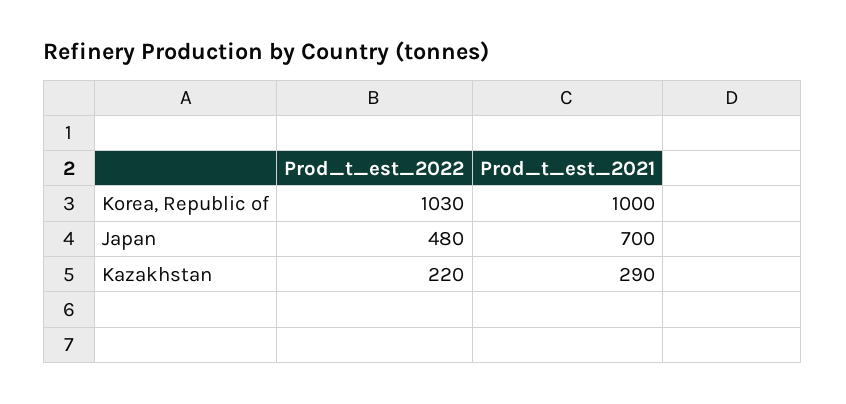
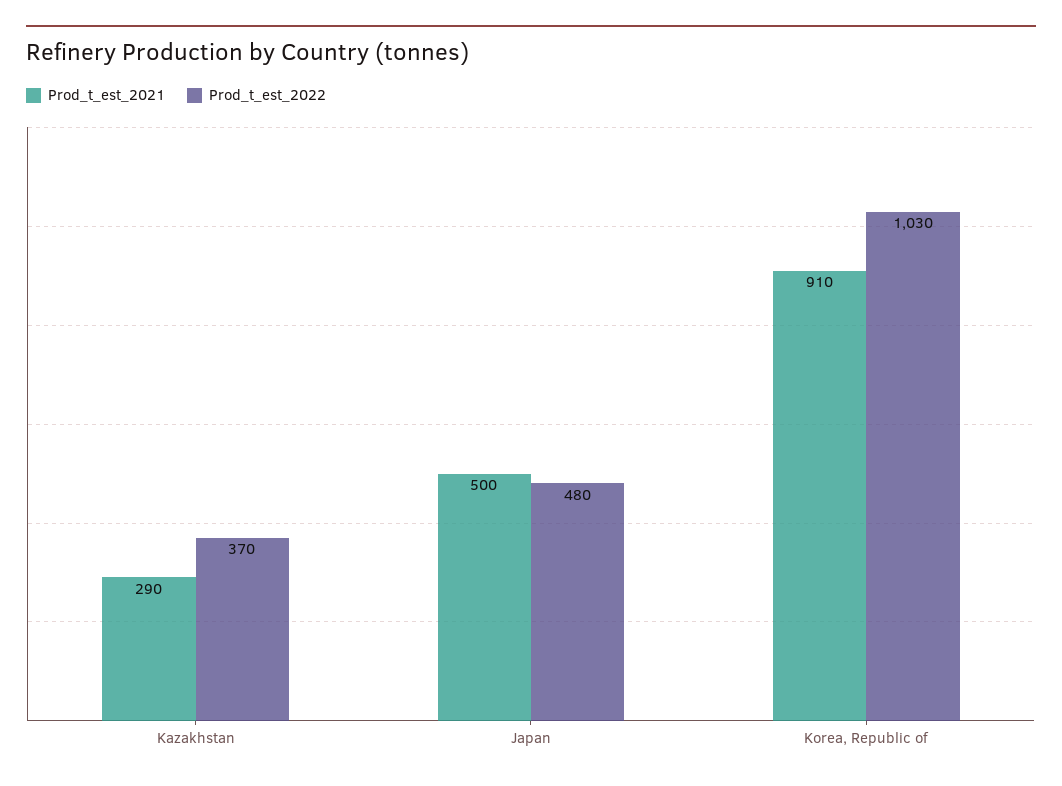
  {
    "Prod_t_est_2022": {
      "Korea, Republic of": 1030,
      "Japan": 480,
-     "Kazakhstan": 220
+     "Kazakhstan": 370
    },
    "Prod_t_est_2021": {
-     "Korea, Republic of": 1000,
+     "Korea, Republic of": 910,
-     "Japan": 700,
+     "Japan": 500,
      "Kazakhstan": 290
    }
  }

